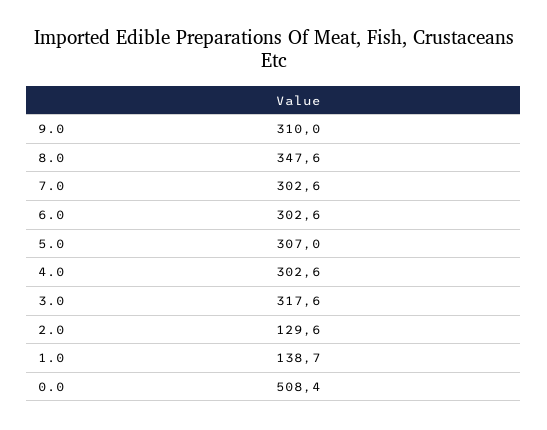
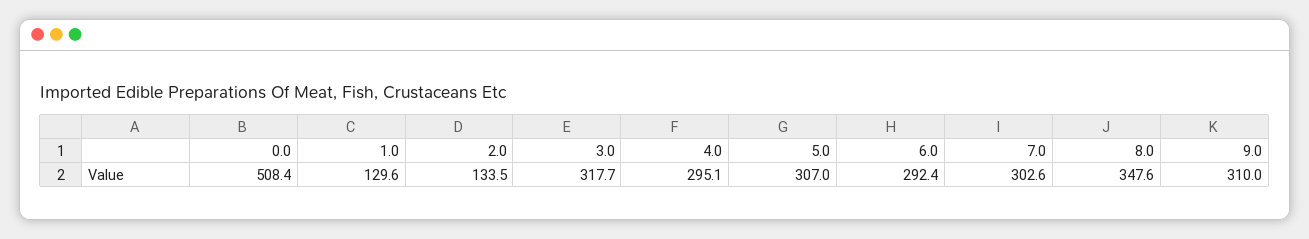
  {
    "9.0": 310,
    "8.0": 347.6,
    "7.0": 302.6,
-   "6.0": 302.6,
+   "6.0": 292.4,
    "5.0": 307,
-   "4.0": 302.6,
+   "4.0": 295.1,
-   "3.0": 317.6,
+   "3.0": 317.7,
-   "2.0": 129.6,
+   "2.0": 133.5,
-   "1.0": 138.7,
+   "1.0": 129.6,
    "0.0": 508.4
  }

